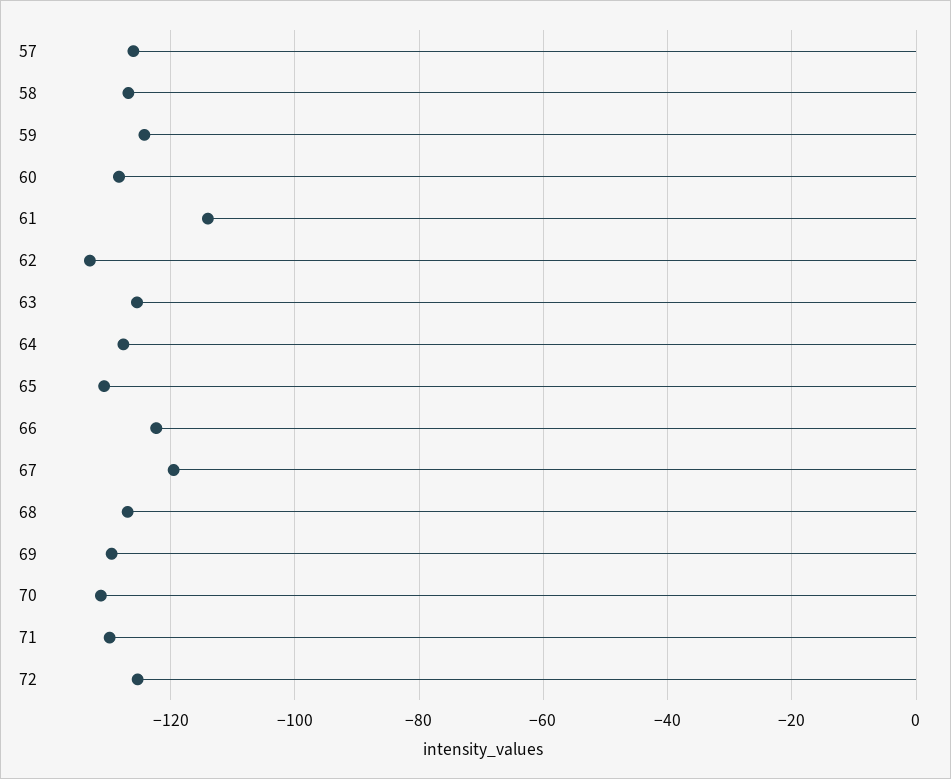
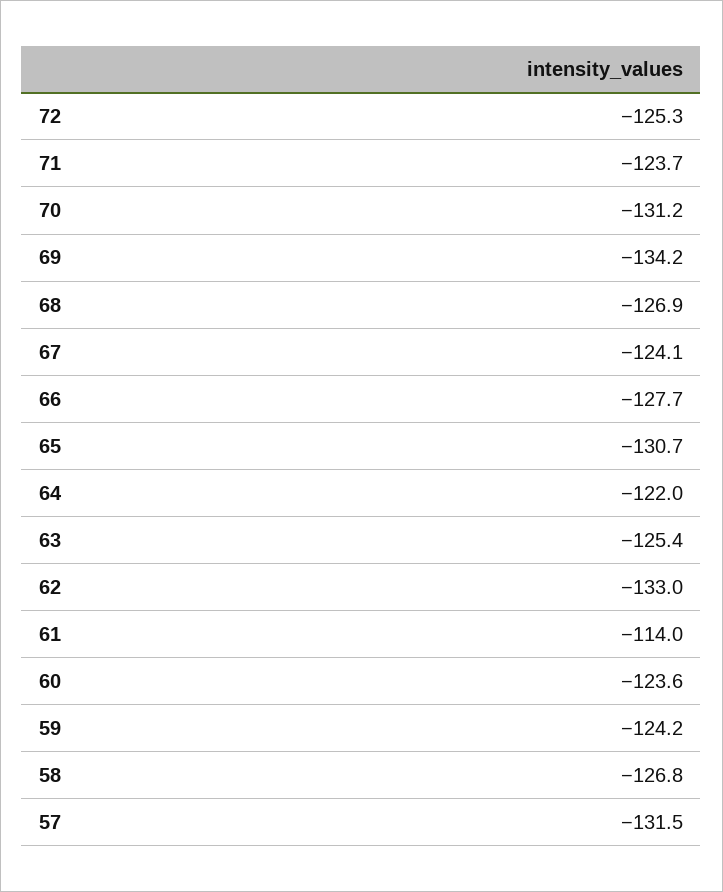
  {
-   "57": -126,
+   "57": -131.5,
    "58": -126.8,
    "59": -124.2,
-   "60": -128,
+   "60": -123.6,
    "61": -114,
    "62": -133,
    "63": -125.4,
-   "64": -128,
+   "64": -122,
    "65": -130.7,
-   "66": -122,
+   "66": -127.7,
-   "67": -120,
+   "67": -124.1,
    "68": -126.9,
-   "69": -130,
+   "69": -134.2,
    "70": -131.2,
-   "71": -130,
+   "71": -123.7,
    "72": -125.3
  }

